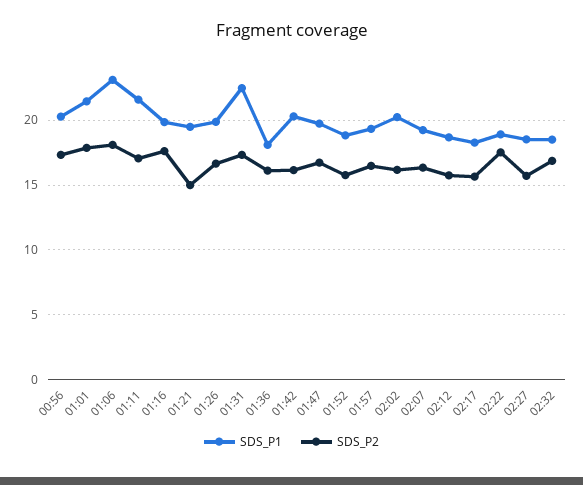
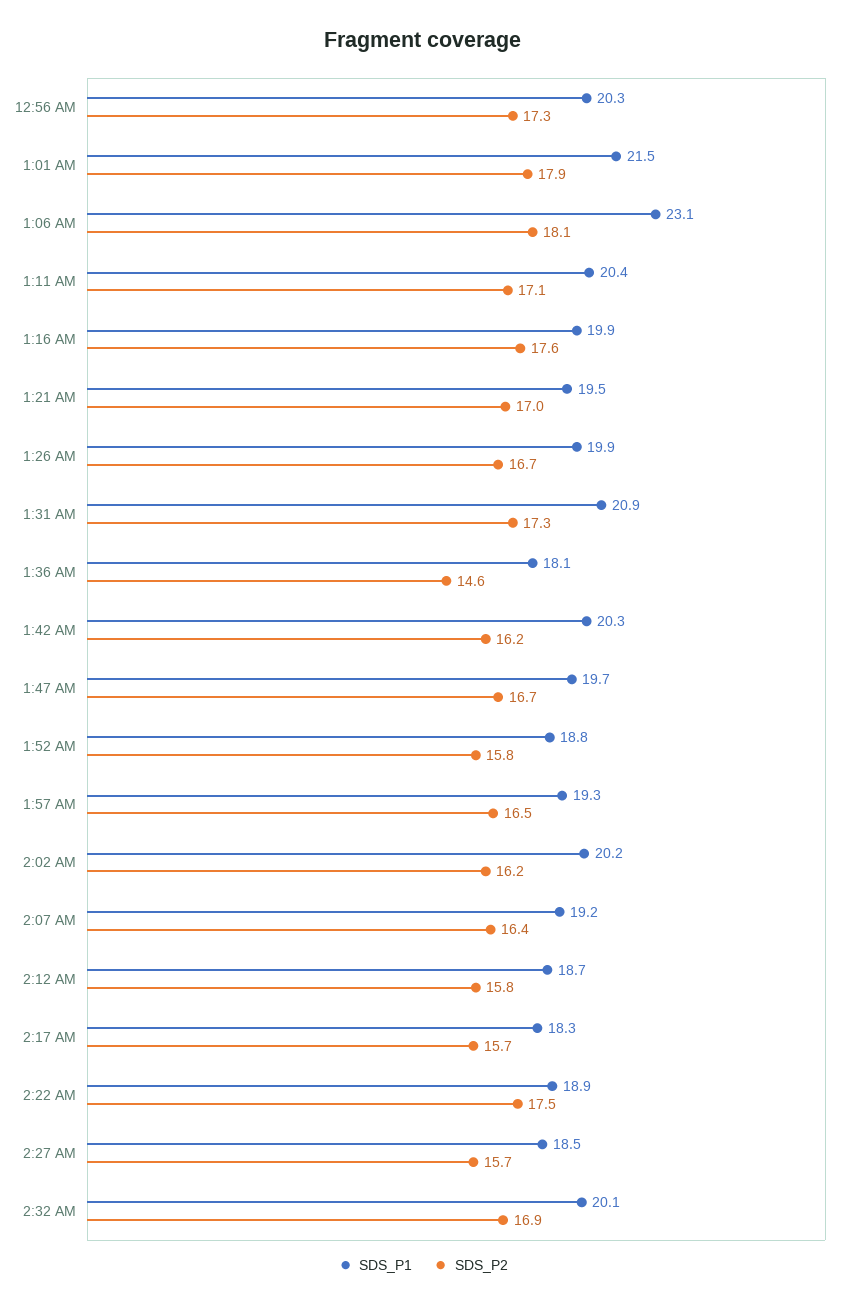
  {
    "SDS_P1": {
      "00:56": 20.3,
      "01:01": 21.5,
      "01:06": 23.1,
-     "01:11": 21.5,
+     "01:11": 20.4,
      "01:16": 19.9,
      "01:21": 19.5,
      "01:26": 19.9,
-     "01:31": 22.5,
+     "01:31": 20.9,
      "01:36": 18.1,
      "01:42": 20.3,
      "01:47": 19.7,
      "01:52": 18.8,
      "01:57": 19.3,
      "02:02": 20.2,
      "02:07": 19.2,
      "02:12": 18.7,
      "02:17": 18.3,
      "02:22": 18.9,
      "02:27": 18.5,
-     "02:32": 18.5
+     "02:32": 20.1
    },
    "SDS_P2": {
      "00:56": 17.3,
      "01:01": 17.9,
      "01:06": 18.1,
      "01:11": 17.1,
      "01:16": 17.6,
-     "01:21": 15,
+     "01:21": 17,
      "01:26": 16.7,
      "01:31": 17.3,
-     "01:36": 16,
+     "01:36": 14.6,
      "01:42": 16.2,
      "01:47": 16.7,
      "01:52": 15.8,
      "01:57": 16.5,
      "02:02": 16.2,
      "02:07": 16.4,
      "02:12": 15.8,
      "02:17": 15.7,
      "02:22": 17.5,
      "02:27": 15.7,
      "02:32": 16.9
    }
  }

